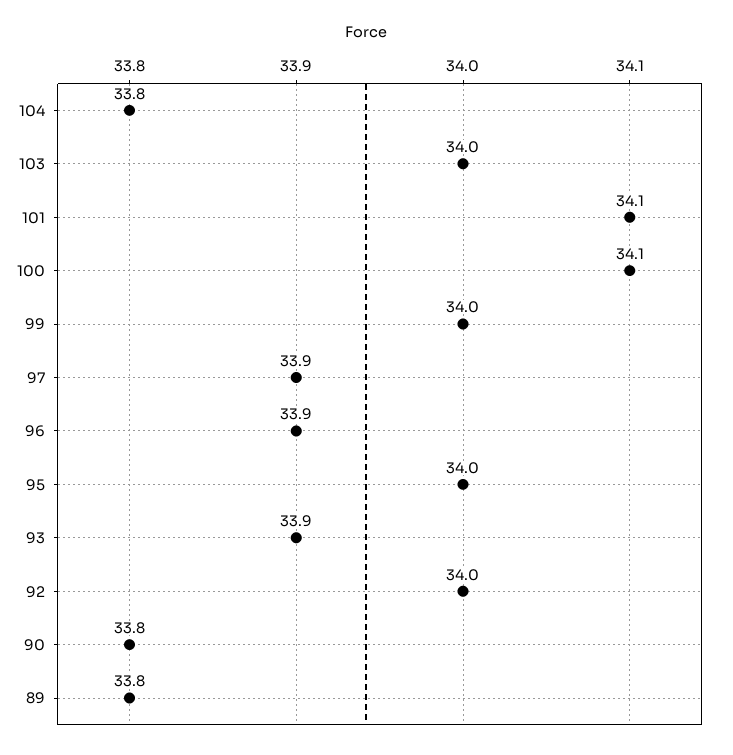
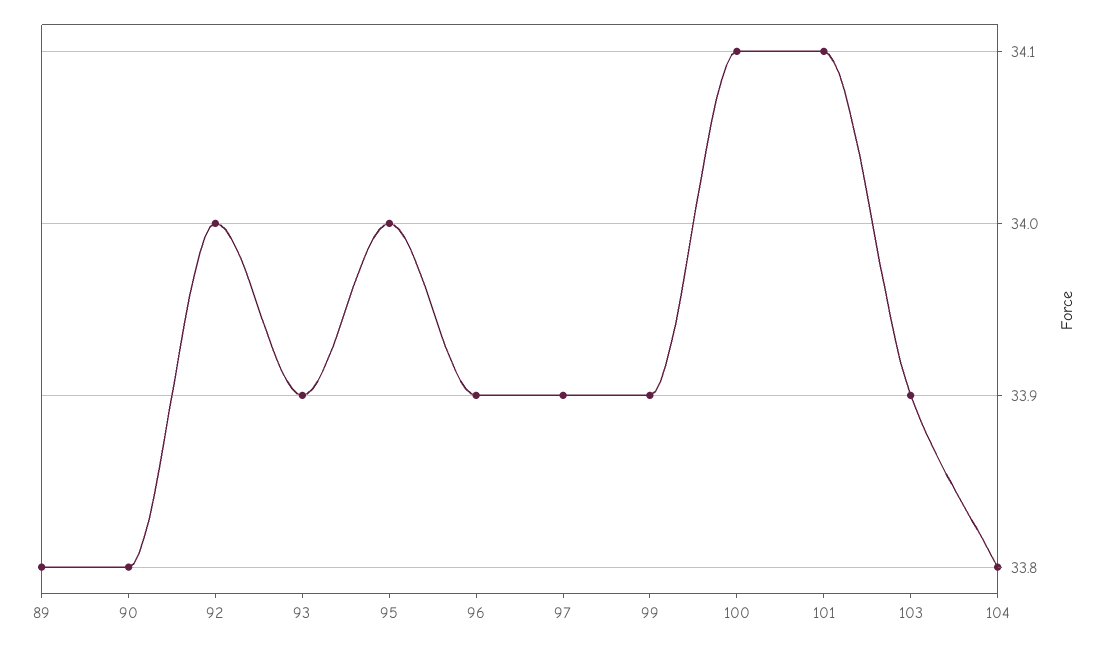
  {
    "104": 33.8,
-   "103": 34,
+   "103": 33.9,
    "101": 34.1,
    "100": 34.1,
-   "99": 34,
+   "99": 33.9,
    "97": 33.9,
    "96": 33.9,
    "95": 34,
    "93": 33.9,
    "92": 34,
    "90": 33.8,
    "89": 33.8
  }

